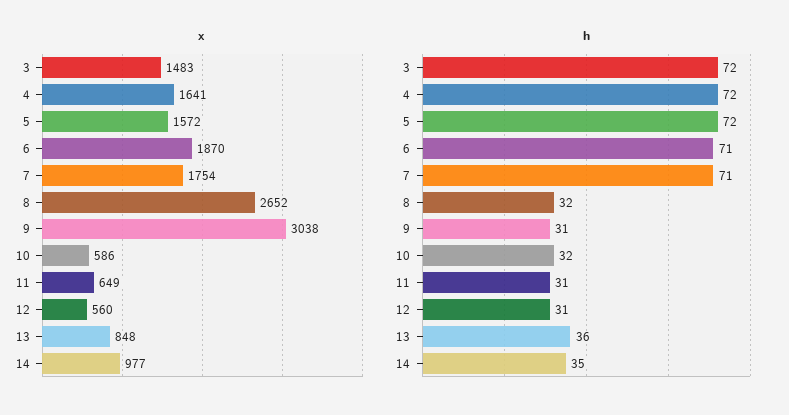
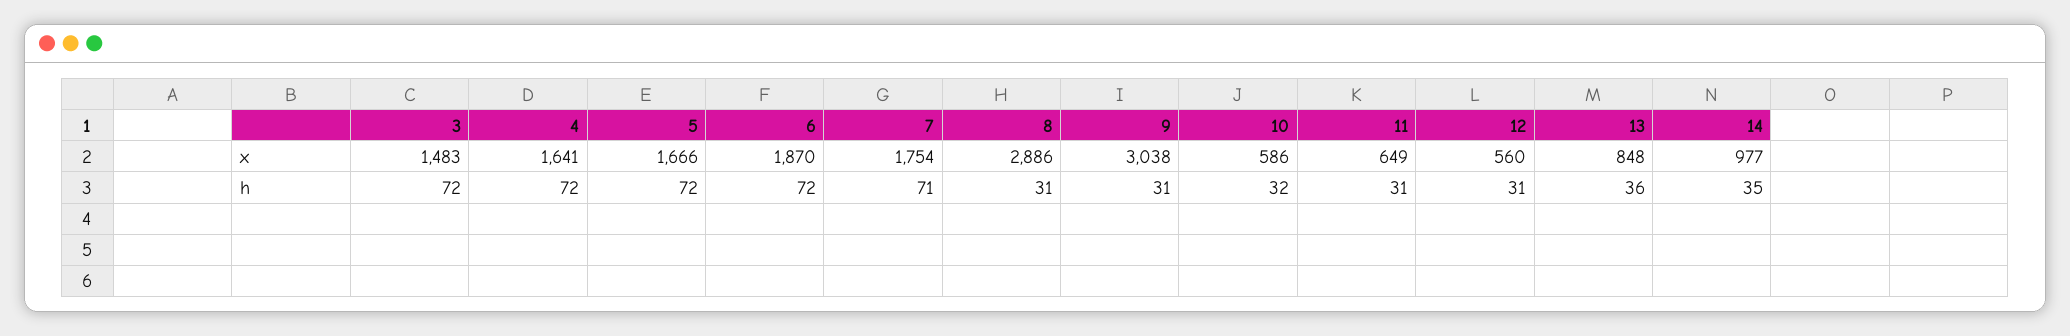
  {
    "x": {
      "3": 1483,
      "4": 1641,
-     "5": 1572,
+     "5": 1666,
      "6": 1870,
      "7": 1754,
-     "8": 2652,
+     "8": 2886,
      "9": 3038,
      "10": 586,
      "11": 649,
      "12": 560,
      "13": 848,
      "14": 977
    },
    "h": {
      "3": 72,
      "4": 72,
      "5": 72,
-     "6": 71,
+     "6": 72,
      "7": 71,
-     "8": 32,
+     "8": 31,
      "9": 31,
      "10": 32,
      "11": 31,
      "12": 31,
      "13": 36,
      "14": 35
    }
  }

